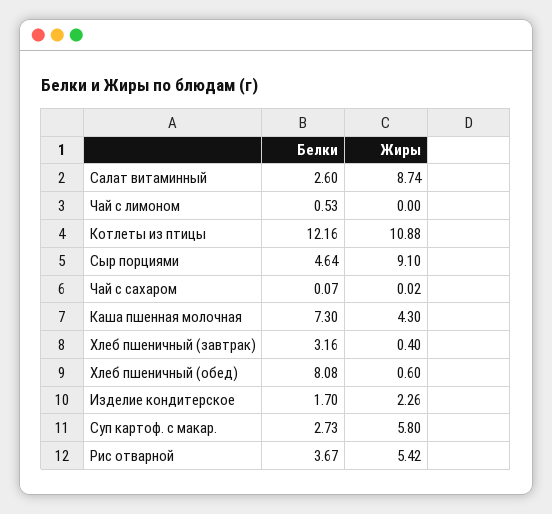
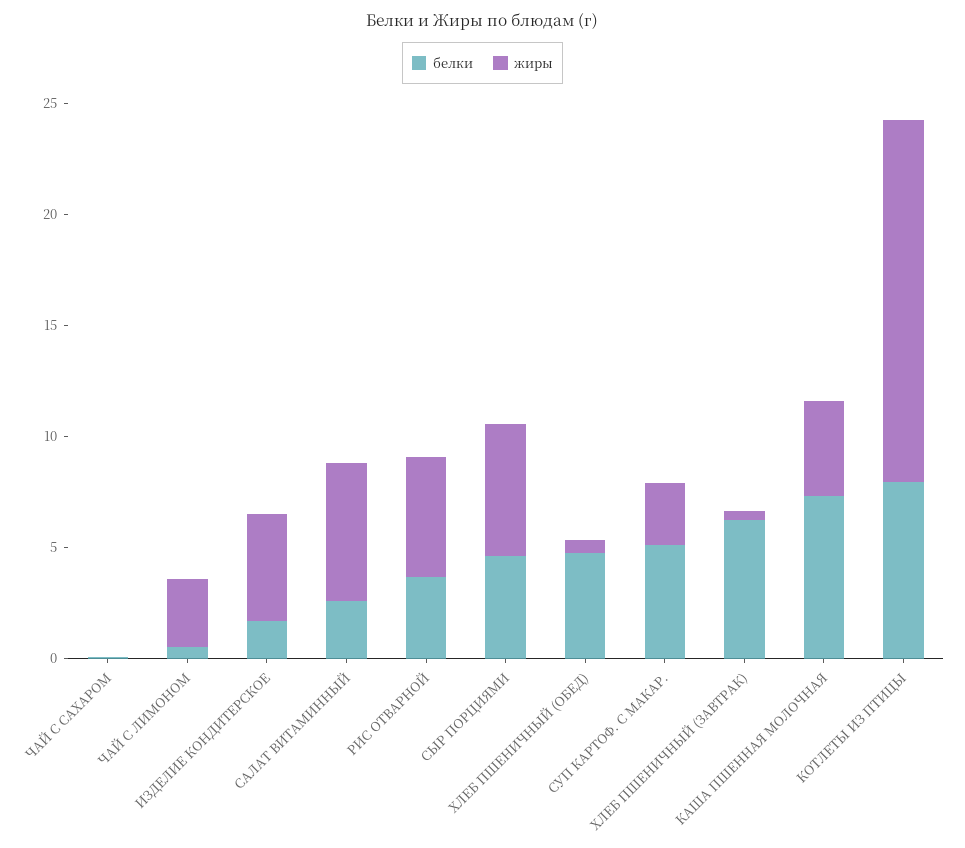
  {
    "Белки": {
      "Салат витаминный": 2.6,
      "Чай с лимоном": 0.53,
-     "Котлеты из птицы": 12.16,
+     "Котлеты из птицы": 8,
      "Сыр порциями": 4.64,
      "Чай с сахаром": 0.07,
      "Каша пшенная молочная": 7.3,
-     "Хлеб пшеничный (завтрак)": 3.16,
+     "Хлеб пшеничный (завтрак)": 6,
-     "Хлеб пшеничный (обед)": 8.08,
+     "Хлеб пшеничный (обед)": 5,
      "Изделие кондитерское": 1.7,
-     "Суп картоф. с макар.": 2.73,
+     "Суп картоф. с макар.": 5,
      "Рис отварной": 3.67
    },
    "Жиры": {
-     "Салат витаминный": 8.74,
+     "Салат витаминный": 6,
-     "Чай с лимоном": 0,
+     "Чай с лимоном": 3,
-     "Котлеты из птицы": 10.88,
+     "Котлеты из птицы": 16,
-     "Сыр порциями": 9.1,
+     "Сыр порциями": 6,
      "Чай с сахаром": 0.02,
      "Каша пшенная молочная": 4.3,
      "Хлеб пшеничный (завтрак)": 0.4,
      "Хлеб пшеничный (обед)": 0.6,
-     "Изделие кондитерское": 2.26,
+     "Изделие кондитерское": 5,
-     "Суп картоф. с макар.": 5.8,
+     "Суп картоф. с макар.": 3,
      "Рис отварной": 5.42
    }
  }

